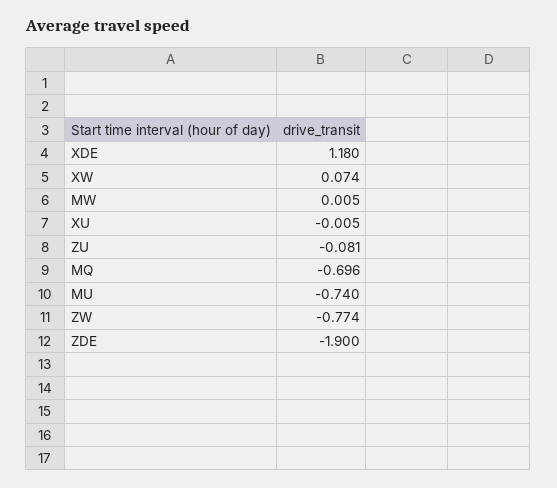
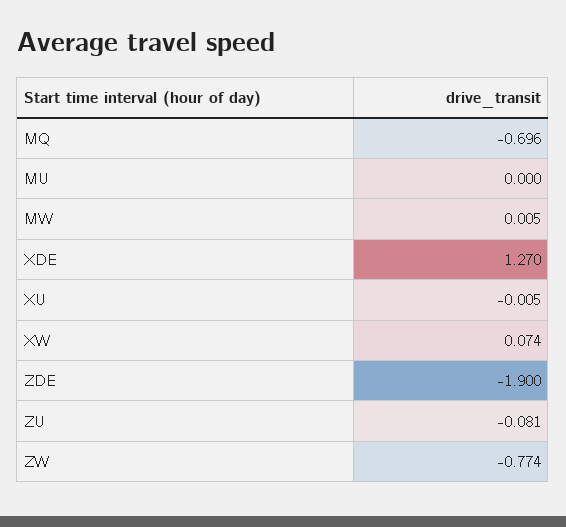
  {
-   "XDE": 1.18,
+   "XDE": 1.27,
    "XW": 0.074,
    "MW": 0.005,
    "XU": -0.005,
    "ZU": -0.081,
    "MQ": -0.696,
-   "MU": -0.74,
+   "MU": 0,
    "ZW": -0.774,
    "ZDE": -1.9
  }

